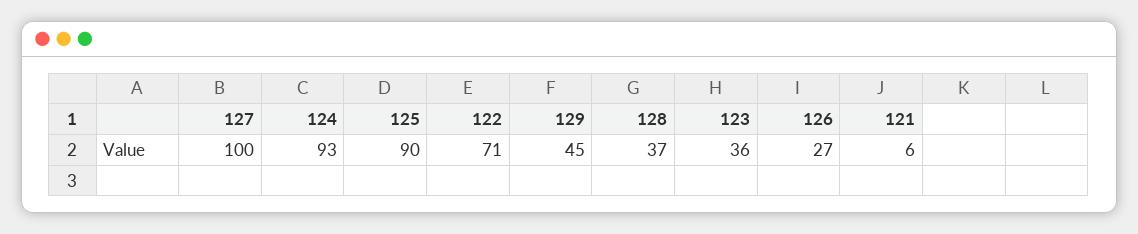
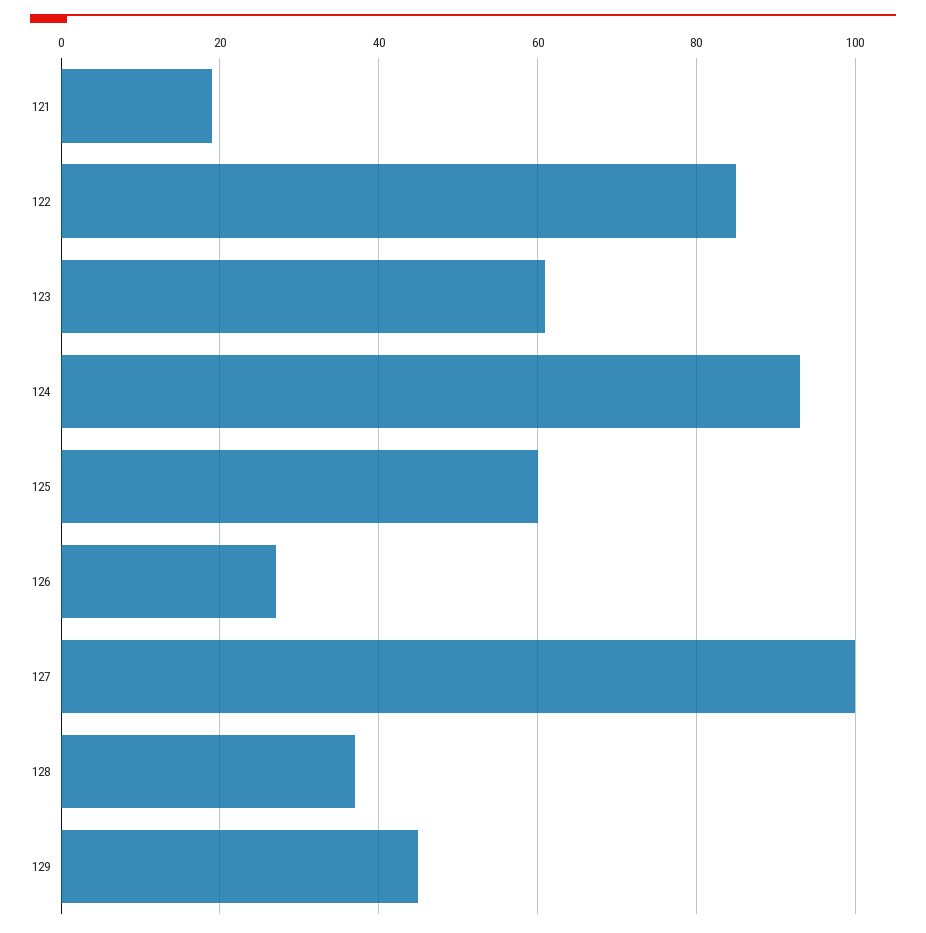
  {
    "127": 100,
    "124": 93,
-   "125": 90,
+   "125": 60,
-   "122": 71,
+   "122": 85,
    "129": 45,
    "128": 37,
-   "123": 36,
+   "123": 60,
    "126": 27,
-   "121": 6
+   "121": 20
  }

